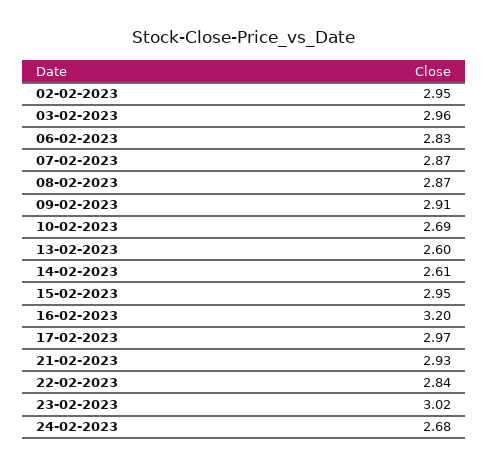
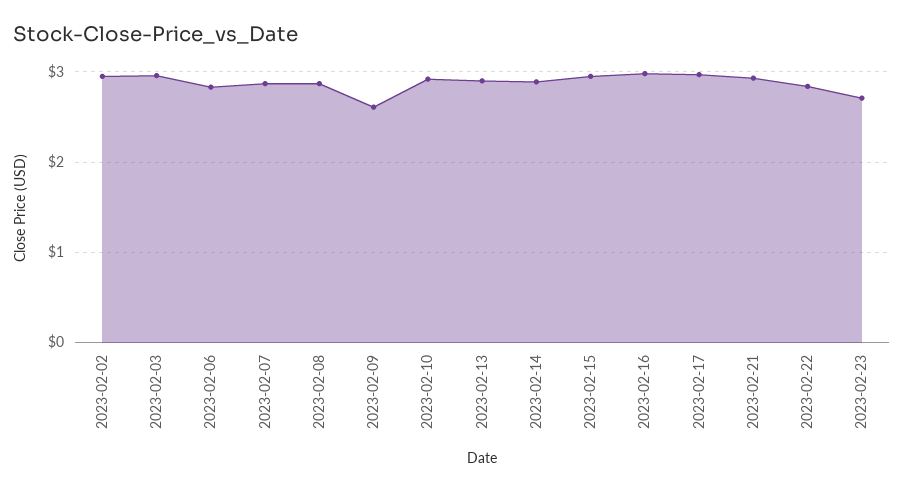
  {
    "02-02-2023": 2.95,
    "03-02-2023": 2.96,
    "06-02-2023": 2.83,
    "07-02-2023": 2.87,
    "08-02-2023": 2.87,
-   "09-02-2023": 2.91,
+   "09-02-2023": 2.6,
-   "10-02-2023": 2.69,
+   "10-02-2023": 2.9,
-   "13-02-2023": 2.6,
+   "13-02-2023": 2.9,
-   "14-02-2023": 2.61,
+   "14-02-2023": 2.9,
    "15-02-2023": 2.95,
-   "16-02-2023": 3.2,
+   "16-02-2023": 3,
    "17-02-2023": 2.97,
    "21-02-2023": 2.93,
    "22-02-2023": 2.84,
-   "23-02-2023": 3.02,
+   "23-02-2023": 2.7
-   "24-02-2023": 2.68
  }

